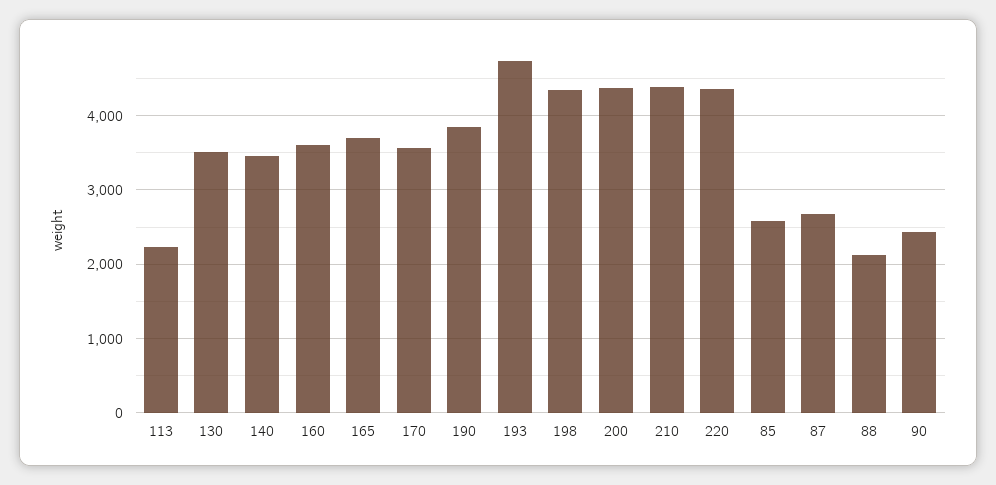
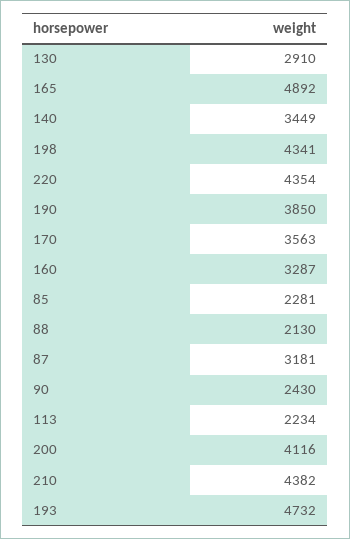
  {
    "113": 2234,
-   "130": 3500,
+   "130": 2910,
    "140": 3449,
-   "160": 3600,
+   "160": 3287,
-   "165": 3700,
+   "165": 4892,
    "170": 3563,
    "190": 3850,
    "193": 4732,
    "198": 4341,
-   "200": 4400,
+   "200": 4116,
    "210": 4382,
    "220": 4354,
-   "85": 2600,
+   "85": 2281,
-   "87": 2700,
+   "87": 3181,
    "88": 2130,
    "90": 2430
  }

